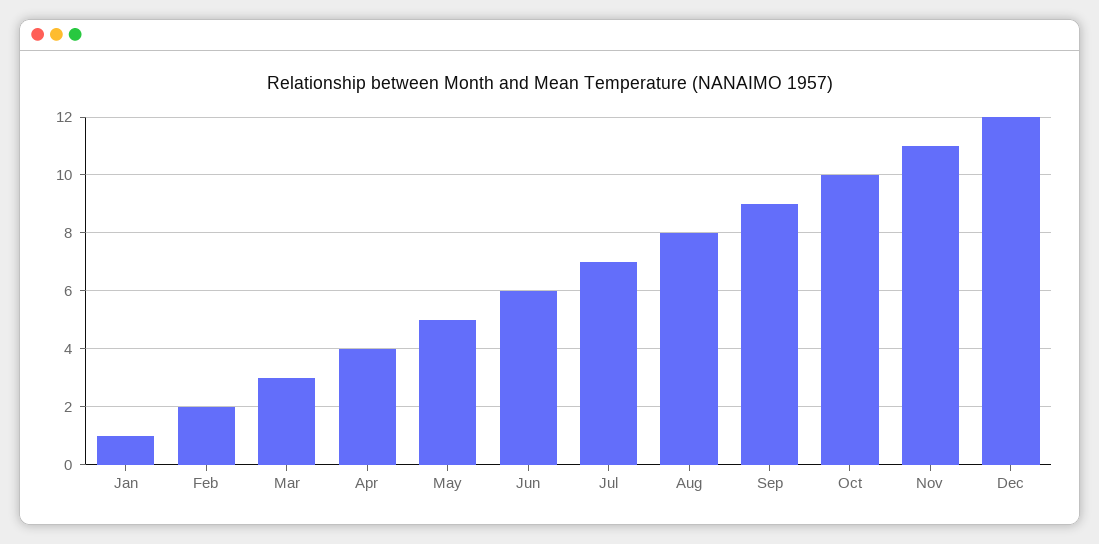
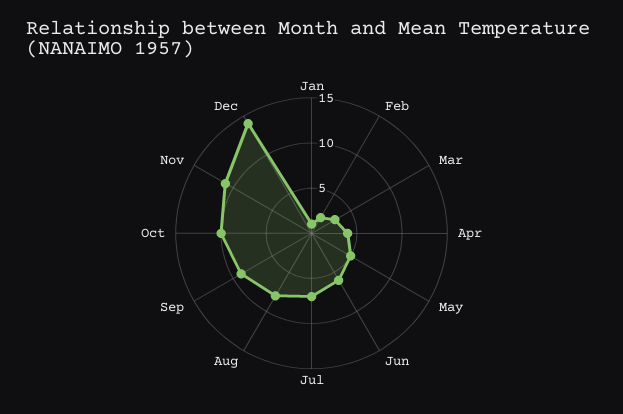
  {
    "Jan": 1,
    "Feb": 2,
    "Mar": 3,
    "Apr": 4,
    "May": 5,
    "Jun": 6,
    "Jul": 7,
    "Aug": 8,
    "Sep": 9,
    "Oct": 10,
    "Nov": 11,
-   "Dec": 12
+   "Dec": 14
  }

